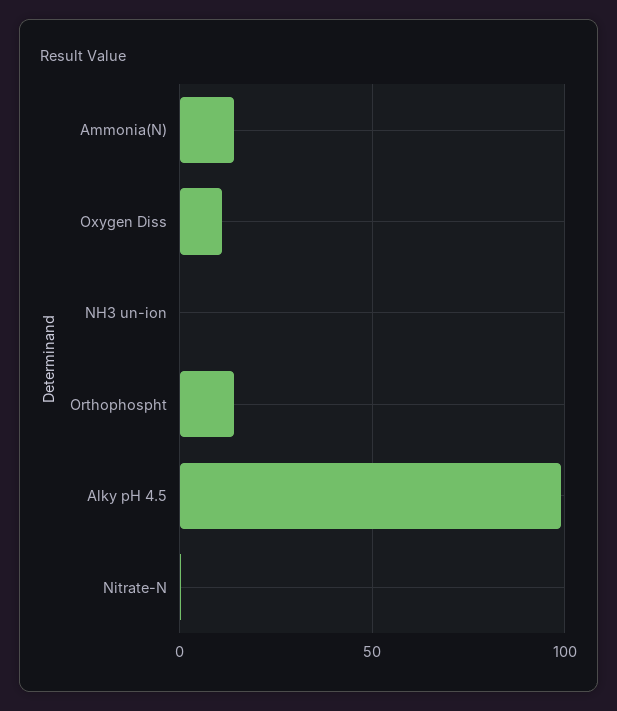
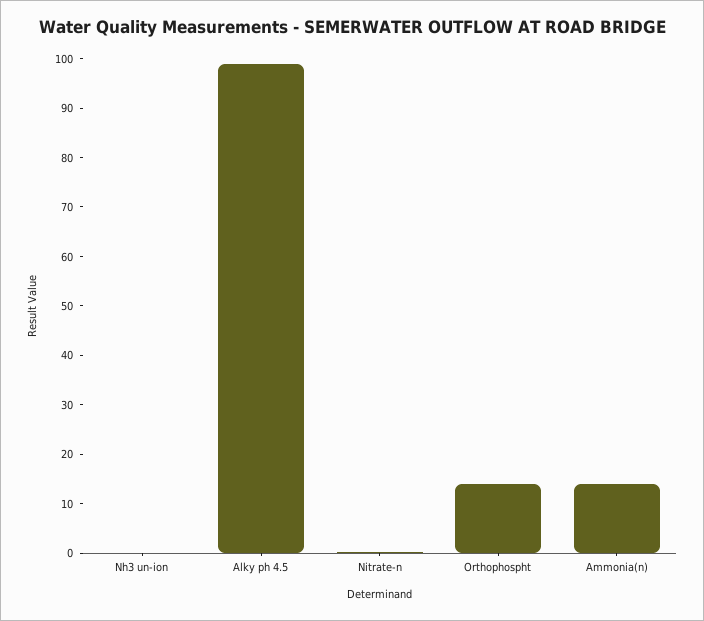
  {
    "Ammonia(N)": 14,
-   "Oxygen Diss": 10,
    "NH3 un-ion": 0,
    "Orthophospht": 14,
    "Alky pH 4.5": 100,
    "Nitrate-N": 0
  }

